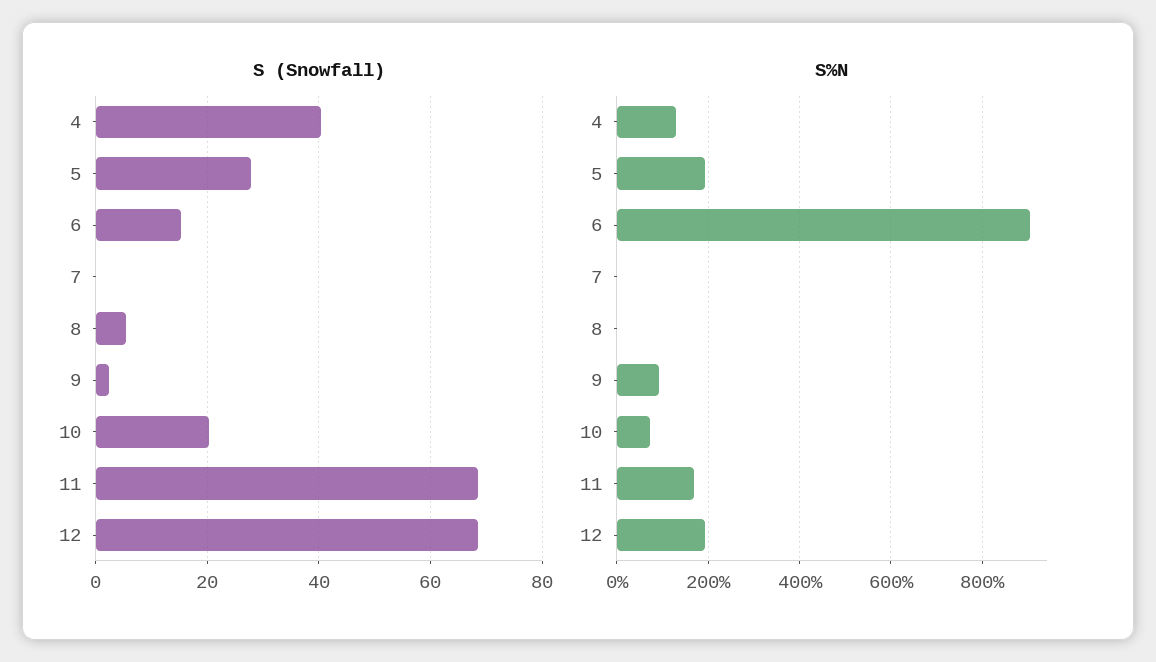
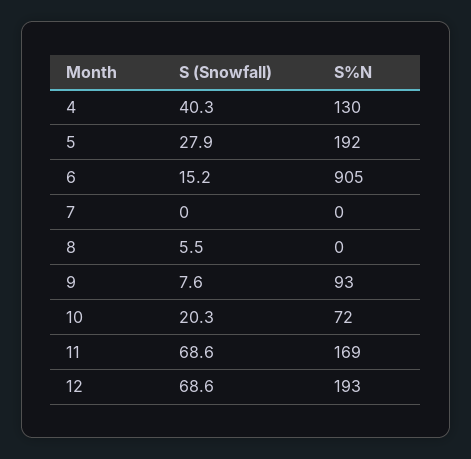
  {
    "S (Snowfall)": {
      "4": 40.3,
      "5": 27.9,
      "6": 15.2,
      "7": 0,
      "8": 5.5,
-     "9": 2,
+     "9": 7.6,
      "10": 20.3,
      "11": 68.6,
      "12": 68.6
    },
    "S%N": {
      "4": 130,
      "5": 192,
      "6": 905,
      "7": 0,
      "8": 0,
      "9": 93,
      "10": 72,
      "11": 169,
      "12": 193
    }
  }

